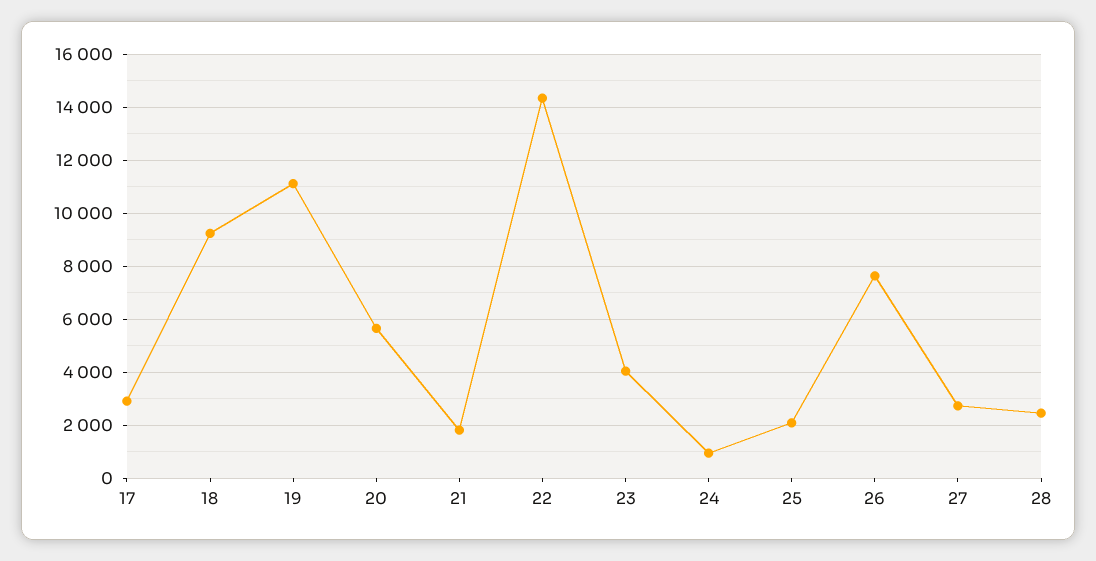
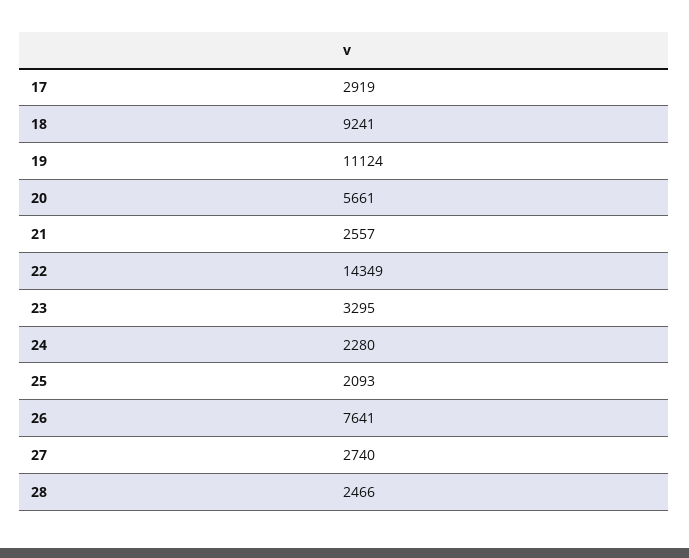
  {
    "17": 2919,
    "18": 9241,
    "19": 11124,
    "20": 5661,
-   "21": 1750,
+   "21": 2557,
    "22": 14349,
-   "23": 4000,
+   "23": 3295,
-   "24": 1000,
+   "24": 2280,
    "25": 2093,
    "26": 7641,
    "27": 2740,
    "28": 2466
  }

